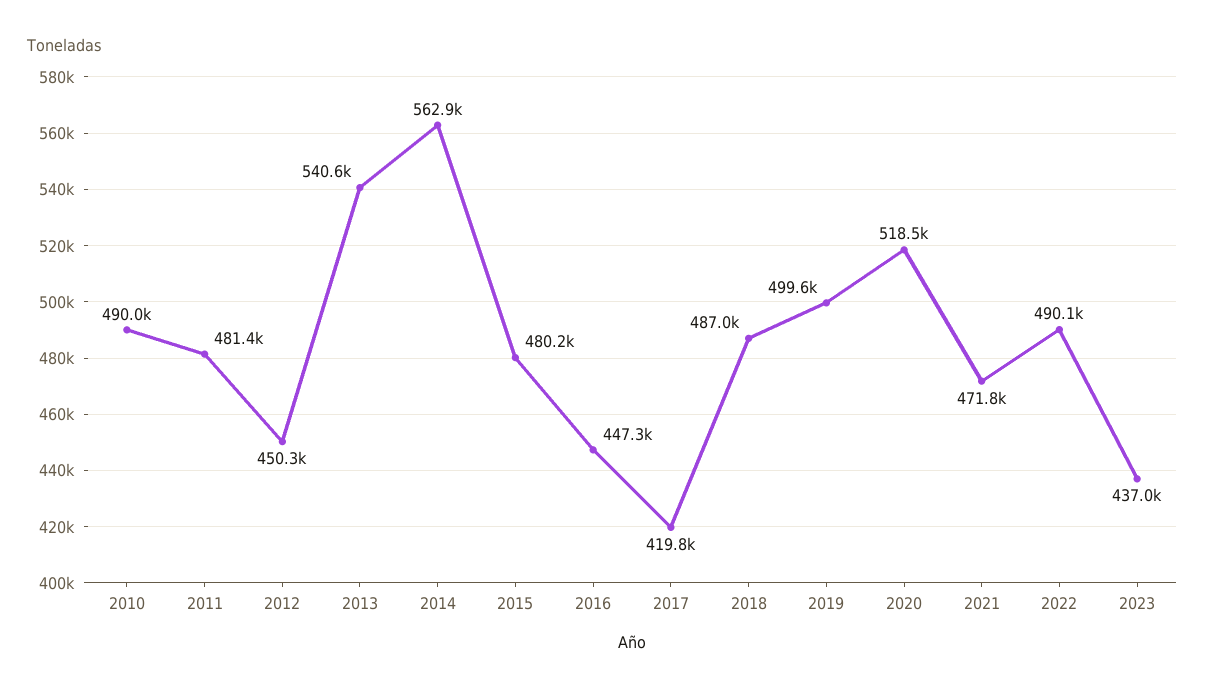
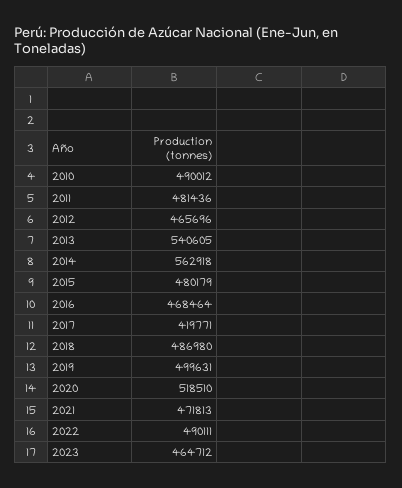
  {
    "2010": 490012,
    "2011": 481436,
-   "2012": 450300,
+   "2012": 465696,
    "2013": 540605,
    "2014": 562918,
    "2015": 480179,
-   "2016": 447300,
+   "2016": 468464,
    "2017": 419771,
    "2018": 486980,
    "2019": 499631,
    "2020": 518510,
    "2021": 471813,
    "2022": 490111,
-   "2023": 437000
+   "2023": 464712
  }

